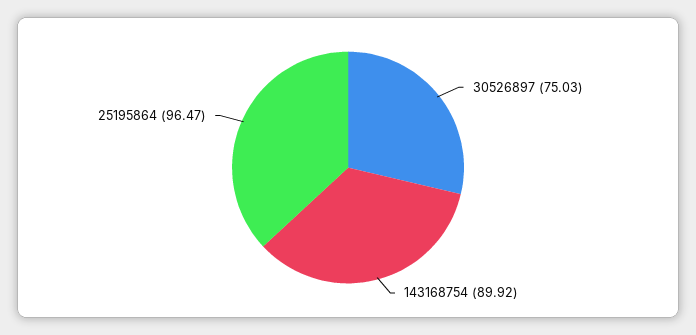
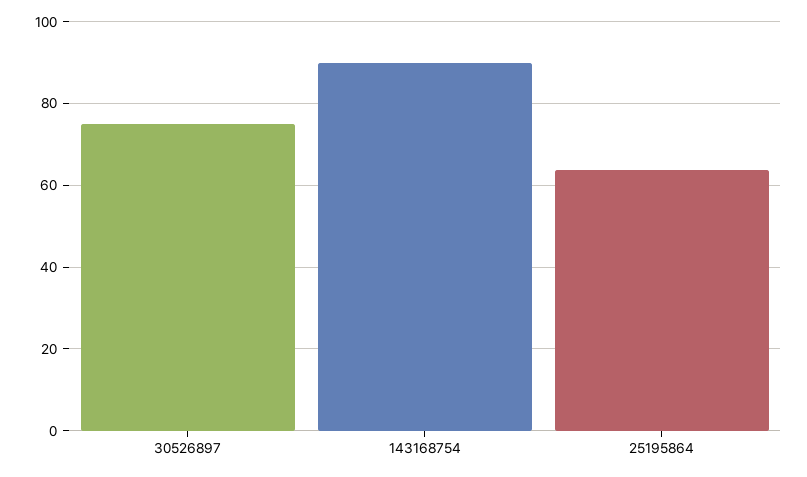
  {
    "30526897": 75.03,
    "143168754": 89.92,
-   "25195864": 96.47
+   "25195864": 64
  }

